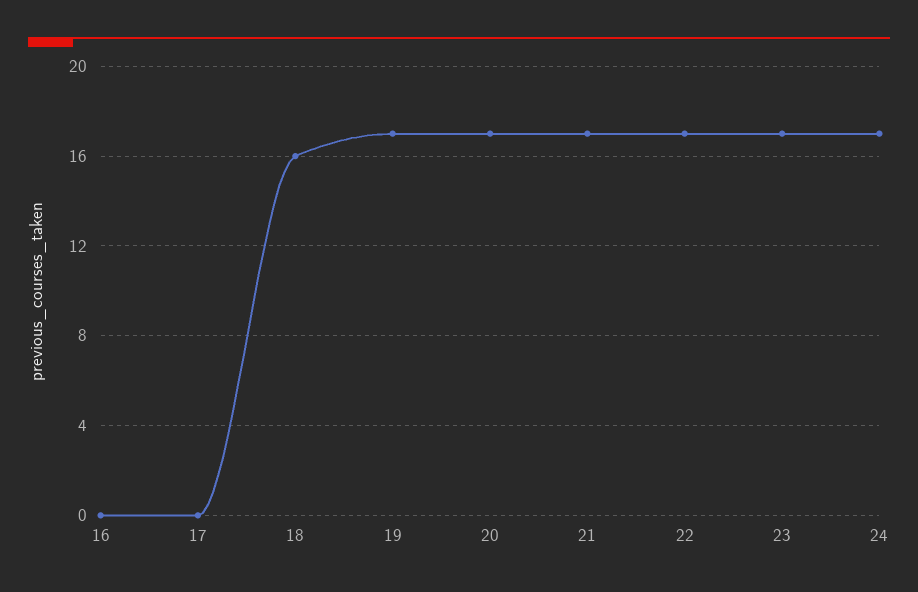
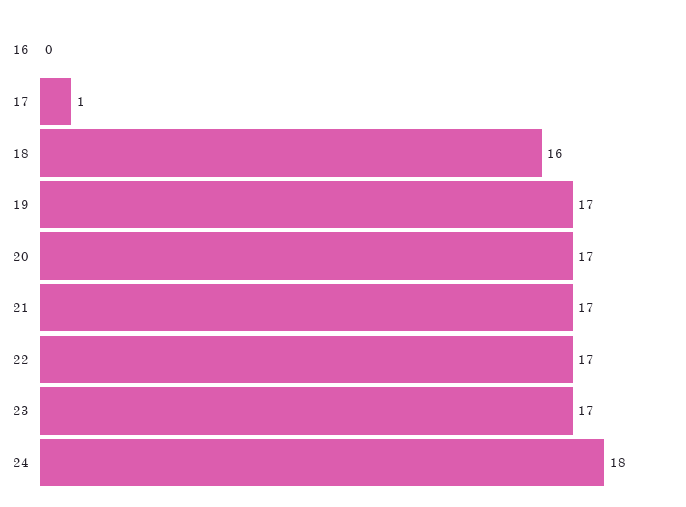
  {
    "16": 0,
-   "17": 0,
+   "17": 1,
    "18": 16,
    "19": 17,
    "20": 17,
    "21": 17,
    "22": 17,
    "23": 17,
-   "24": 17
+   "24": 18
  }

